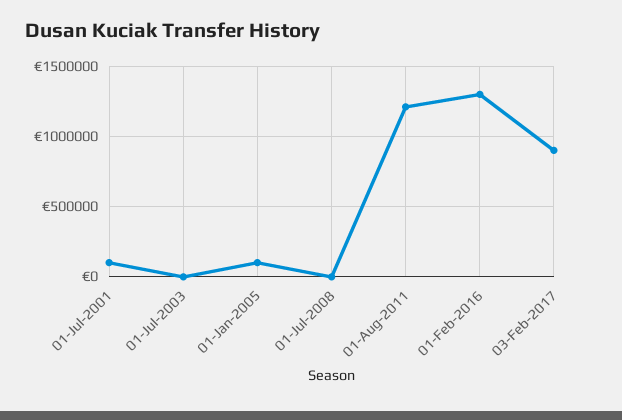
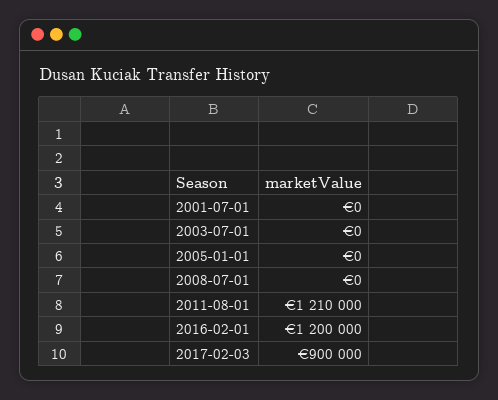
  {
-   "01-Jul-2001": 100000,
+   "01-Jul-2001": 0,
    "01-Jul-2003": 0,
-   "01-Jan-2005": 100000,
+   "01-Jan-2005": 0,
    "01-Jul-2008": 0,
    "01-Aug-2011": 1210000,
-   "01-Feb-2016": 1300000,
+   "01-Feb-2016": 1200000,
    "03-Feb-2017": 900000
  }

